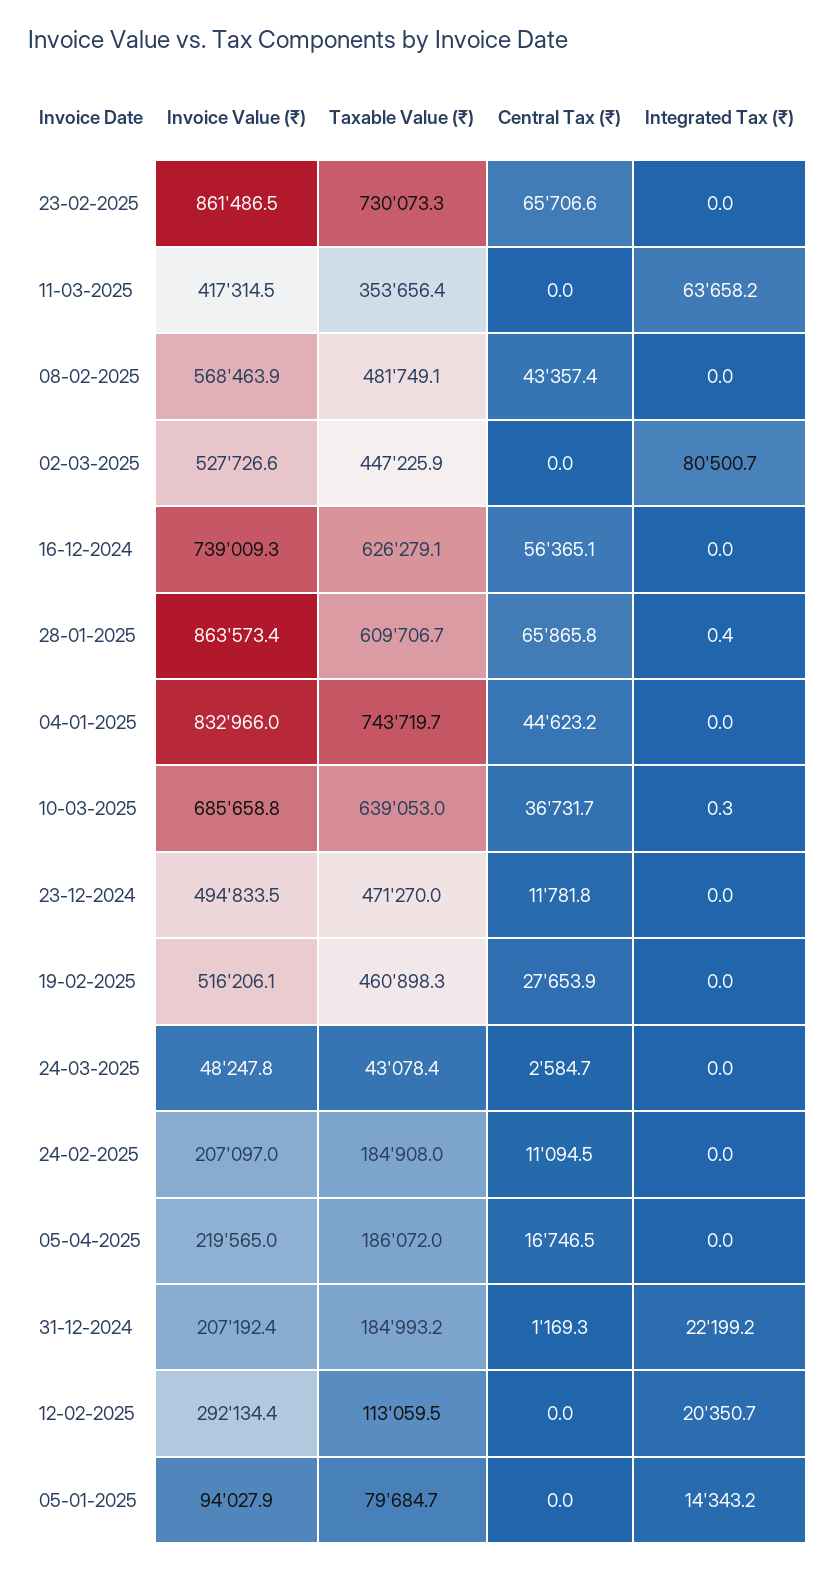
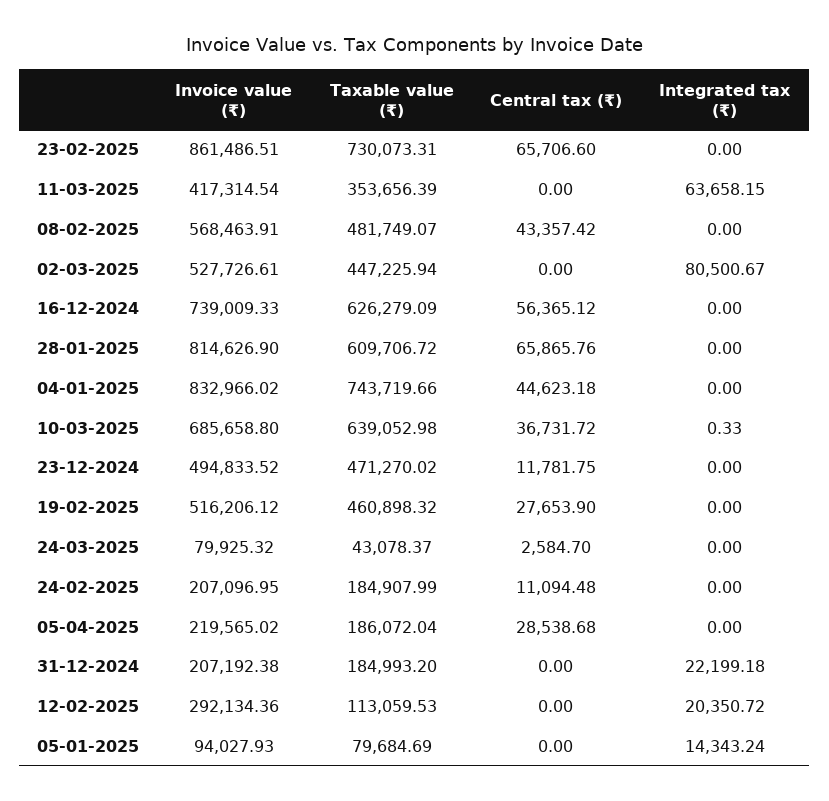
  {
    "Invoice Value (₹)": {
      "23-02-2025": 861486.51,
      "11-03-2025": 417314.54,
      "08-02-2025": 568463.91,
      "02-03-2025": 527726.61,
      "16-12-2024": 739009.33,
-     "28-01-2025": 863573.4,
+     "28-01-2025": 814626.9,
      "04-01-2025": 832966.02,
      "10-03-2025": 685658.8,
      "23-12-2024": 494833.52,
      "19-02-2025": 516206.12,
-     "24-03-2025": 48247.8,
+     "24-03-2025": 79925.32,
      "24-02-2025": 207096.95,
      "05-04-2025": 219565.02,
      "31-12-2024": 207192.38,
      "12-02-2025": 292134.36,
      "05-01-2025": 94027.93
    },
    "Taxable Value (₹)": {
      "23-02-2025": 730073.31,
      "11-03-2025": 353656.39,
      "08-02-2025": 481749.07,
      "02-03-2025": 447225.94,
      "16-12-2024": 626279.09,
      "28-01-2025": 609706.72,
      "04-01-2025": 743719.66,
      "10-03-2025": 639052.98,
      "23-12-2024": 471270.02,
      "19-02-2025": 460898.32,
      "24-03-2025": 43078.37,
      "24-02-2025": 184907.99,
      "05-04-2025": 186072.04,
      "31-12-2024": 184993.2,
      "12-02-2025": 113059.53,
      "05-01-2025": 79684.69
    },
    "Central Tax (₹)": {
      "23-02-2025": 65706.6,
      "11-03-2025": 0,
      "08-02-2025": 43357.42,
      "02-03-2025": 0,
      "16-12-2024": 56365.12,
      "28-01-2025": 65865.76,
      "04-01-2025": 44623.18,
      "10-03-2025": 36731.72,
      "23-12-2024": 11781.75,
      "19-02-2025": 27653.9,
      "24-03-2025": 2584.7,
      "24-02-2025": 11094.48,
-     "05-04-2025": 16746.5,
+     "05-04-2025": 28538.68,
-     "31-12-2024": 1169.3,
+     "31-12-2024": 0,
      "12-02-2025": 0,
      "05-01-2025": 0
    },
    "Integrated Tax (₹)": {
      "23-02-2025": 0,
      "11-03-2025": 63658.15,
      "08-02-2025": 0,
      "02-03-2025": 80500.67,
      "16-12-2024": 0,
-     "28-01-2025": 0.4,
+     "28-01-2025": 0,
      "04-01-2025": 0,
      "10-03-2025": 0.33,
      "23-12-2024": 0,
      "19-02-2025": 0,
      "24-03-2025": 0,
      "24-02-2025": 0,
      "05-04-2025": 0,
      "31-12-2024": 22199.18,
      "12-02-2025": 20350.72,
      "05-01-2025": 14343.24
    }
  }

